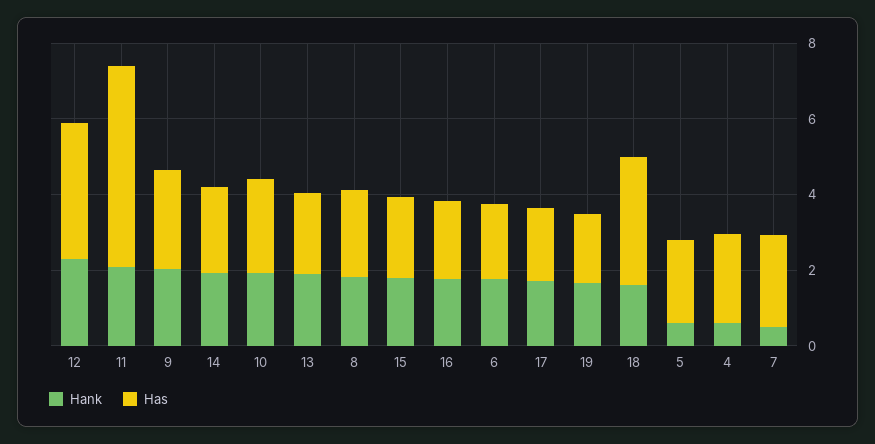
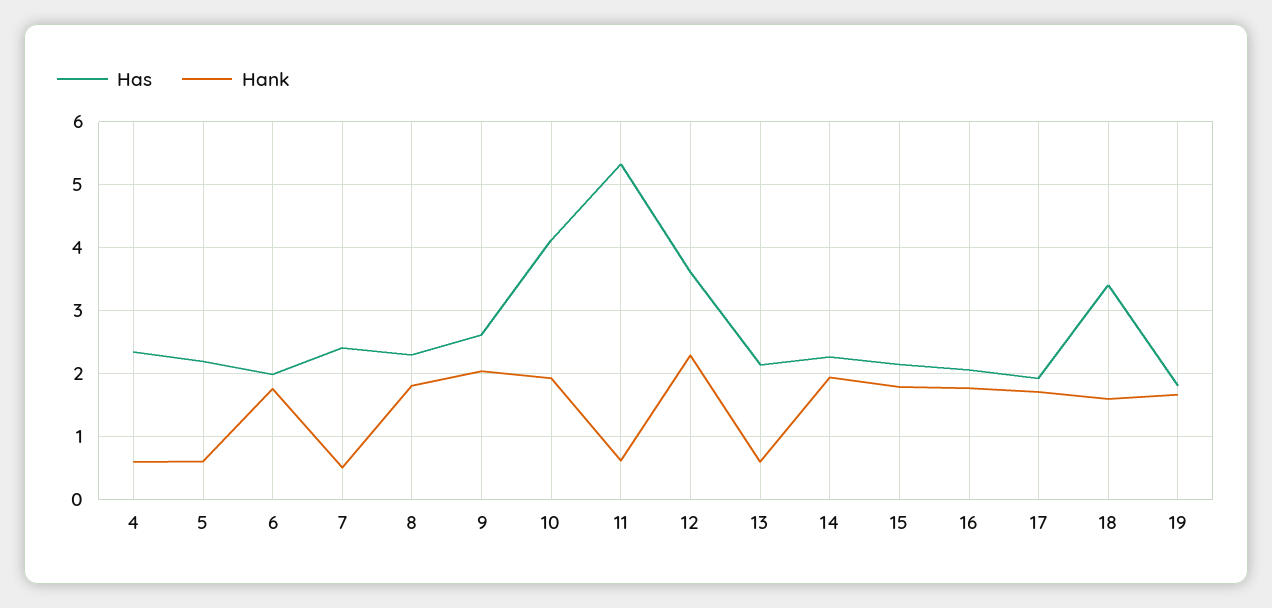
  {
    "Hank": {
      "12": 2.3,
-     "11": 2,
+     "11": 0.6,
      "9": 2,
      "14": 1.9,
      "10": 1.9,
-     "13": 2,
+     "13": 0.6,
      "8": 1.8,
      "15": 1.8,
      "16": 1.8,
      "6": 1.8,
      "17": 1.7,
      "19": 1.7,
      "18": 1.6,
      "5": 0.6,
      "4": 0.6,
      "7": 0.5
    },
    "Has": {
      "12": 3.6,
      "11": 5.3,
      "9": 2.6,
      "14": 2.3,
-     "10": 2.5,
+     "10": 4.1,
      "13": 2.1,
      "8": 2.3,
      "15": 2.2,
      "16": 2.1,
      "6": 2,
      "17": 1.9,
      "19": 1.8,
      "18": 3.4,
      "5": 2.2,
      "4": 2.4,
      "7": 2.4
    }
  }

